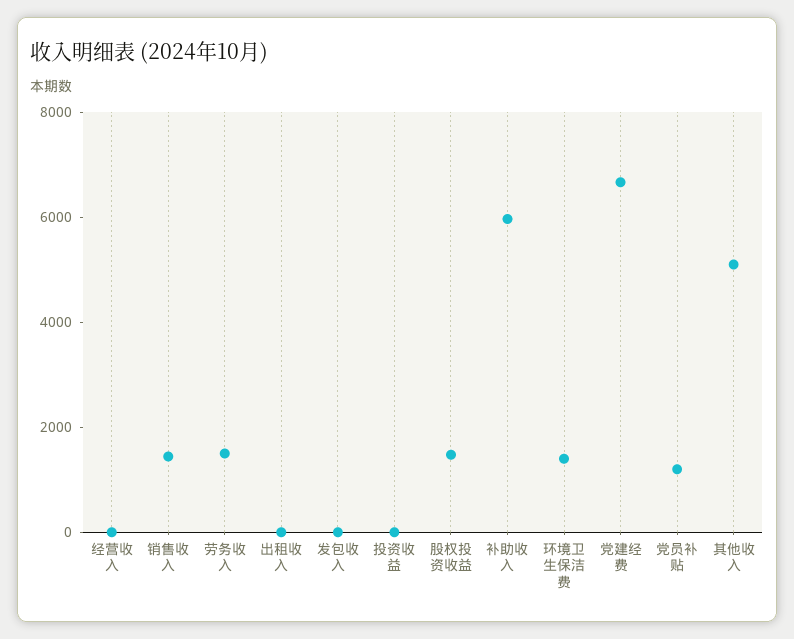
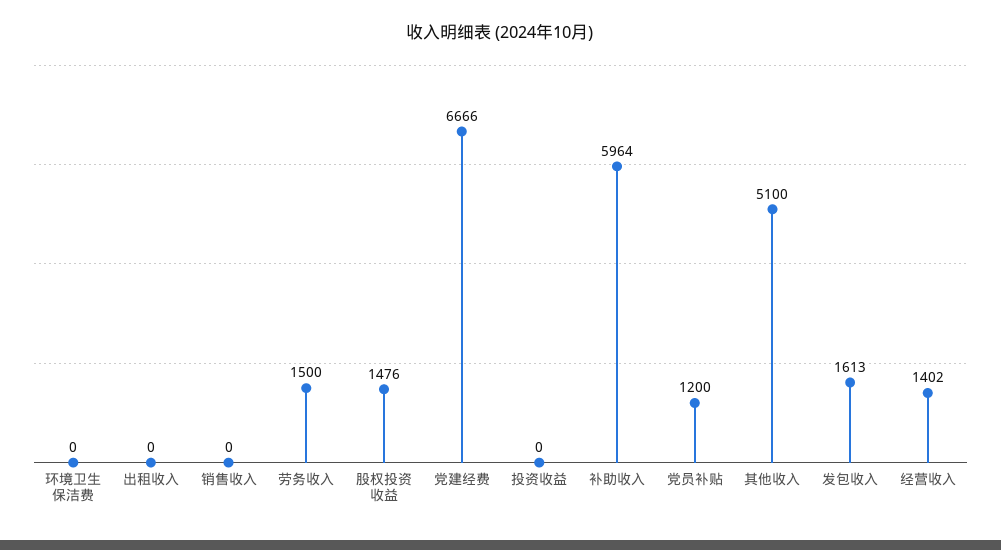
  {
-   "经营收入": 0,
+   "经营收入": 1402,
-   "销售收入": 1500,
+   "销售收入": 0,
    "劳务收入": 1500,
    "出租收入": 0,
-   "发包收入": 0,
+   "发包收入": 1613,
    "投资收益": 0,
    "股权投资收益": 1476,
    "补助收入": 5964,
-   "环境卫生保洁费": 1500,
+   "环境卫生保洁费": 0,
    "党建经费": 6666,
    "党员补贴": 1200,
    "其他收入": 5100
  }

